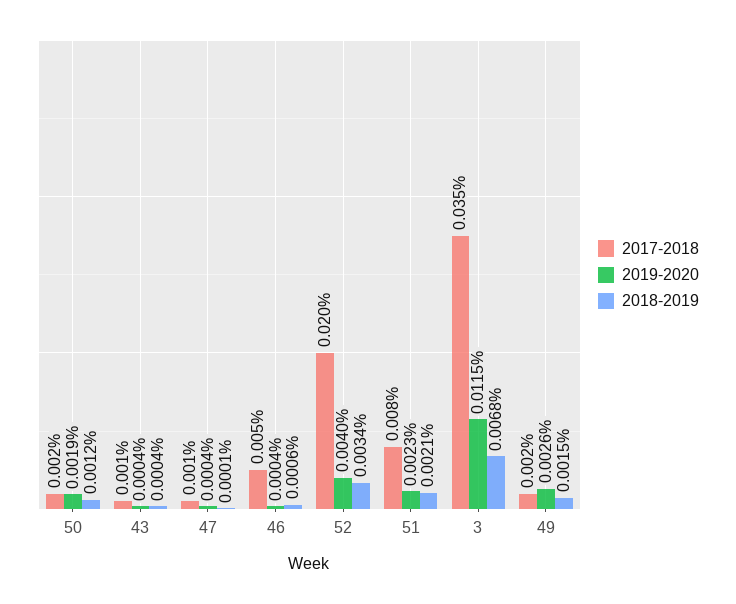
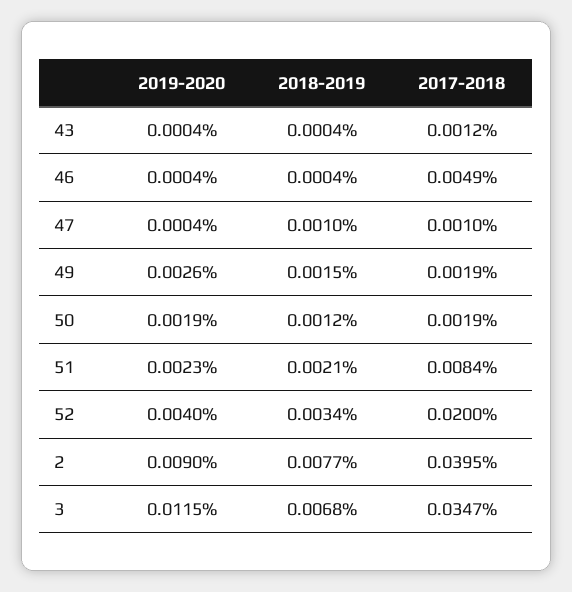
  {
    "2017-2018": {
      "50": 0.0019,
      "43": 0.0012,
      "47": 0.001,
      "46": 0.0049,
      "52": 0.02,
      "51": 0.0084,
      "3": 0.0347,
-     "49": 0.0019
+     "49": 0.0019,
+     "2": 0.0395
    },
    "2019-2020": {
      "50": 0.0019,
      "43": 0.0004,
      "47": 0.0004,
      "46": 0.0004,
      "52": 0.004,
      "51": 0.0023,
      "3": 0.0115,
-     "49": 0.0026
+     "49": 0.0026,
+     "2": 0.009
    },
    "2018-2019": {
      "50": 0.0012,
      "43": 0.0004,
-     "47": 0.0001,
+     "47": 0.001,
-     "46": 0.0006,
+     "46": 0.0004,
      "52": 0.0034,
      "51": 0.0021,
      "3": 0.0068,
-     "49": 0.0015
+     "49": 0.0015,
+     "2": 0.0077
    }
  }

